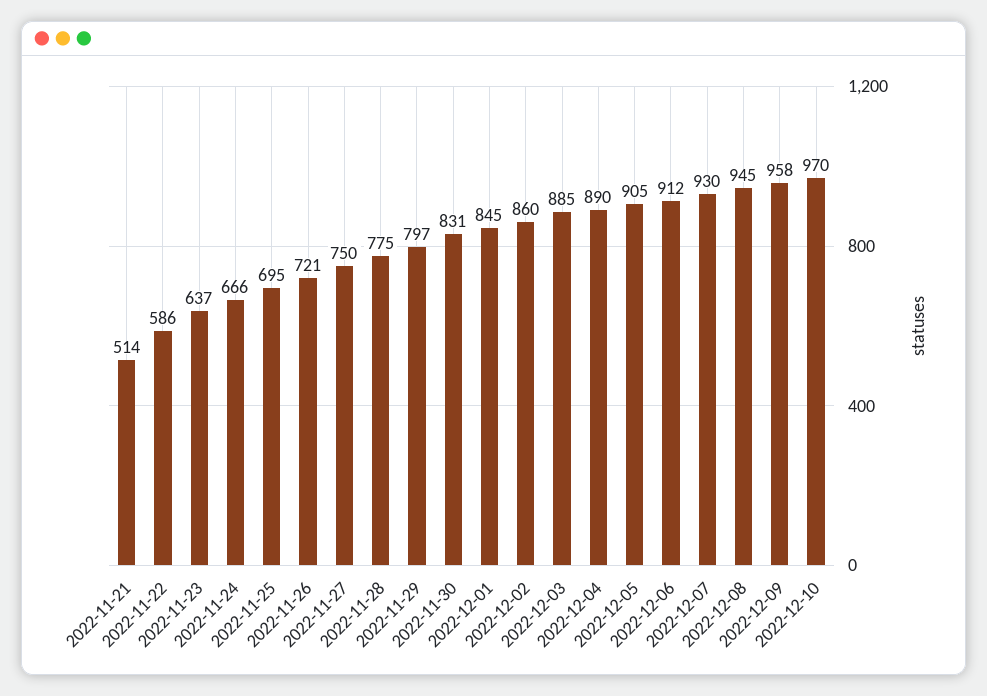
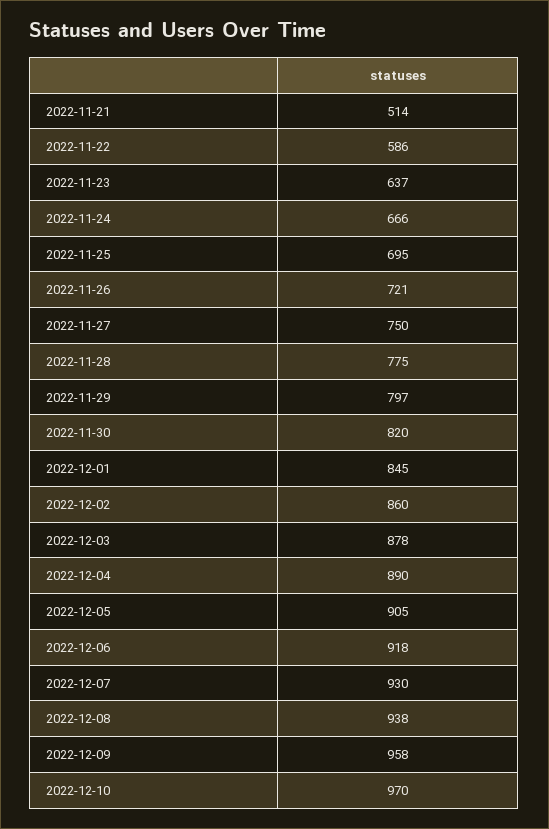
  {
    "2022-11-21": 514,
    "2022-11-22": 586,
    "2022-11-23": 637,
    "2022-11-24": 666,
    "2022-11-25": 695,
    "2022-11-26": 721,
    "2022-11-27": 750,
    "2022-11-28": 775,
    "2022-11-29": 797,
-   "2022-11-30": 831,
+   "2022-11-30": 820,
    "2022-12-01": 845,
    "2022-12-02": 860,
-   "2022-12-03": 885,
+   "2022-12-03": 878,
    "2022-12-04": 890,
    "2022-12-05": 905,
-   "2022-12-06": 912,
+   "2022-12-06": 918,
    "2022-12-07": 930,
-   "2022-12-08": 945,
+   "2022-12-08": 938,
    "2022-12-09": 958,
    "2022-12-10": 970
  }

